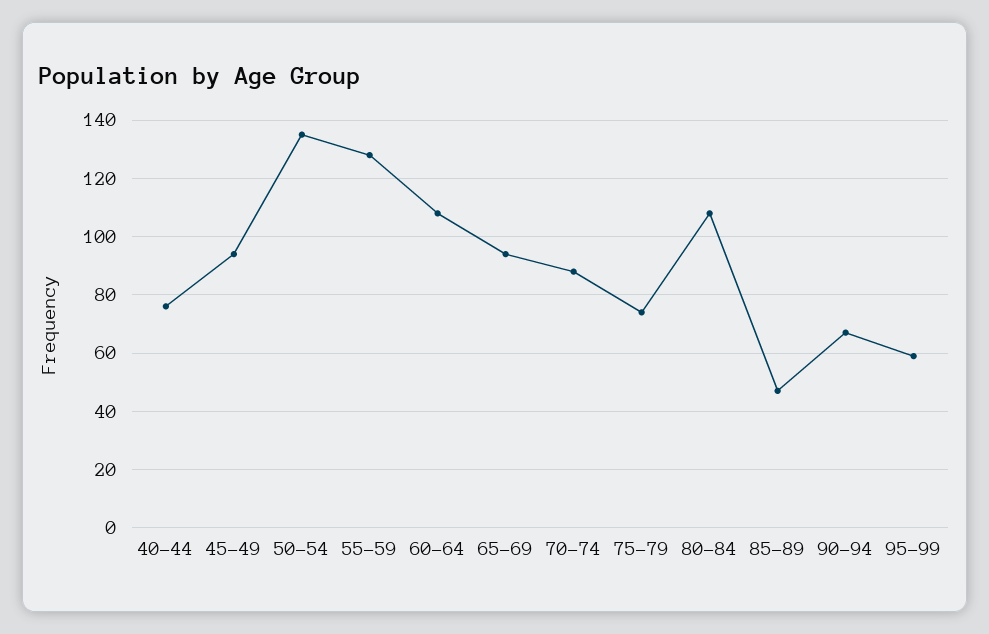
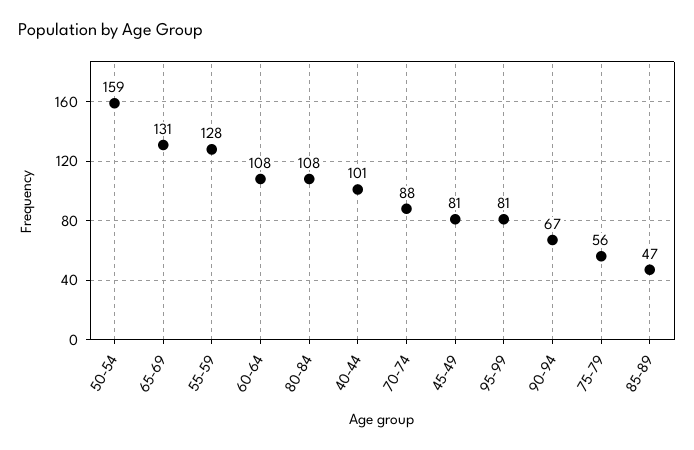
  {
-   "40-44": 75,
+   "40-44": 101,
-   "45-49": 95,
+   "45-49": 81,
-   "50-54": 135,
+   "50-54": 159,
    "55-59": 128,
    "60-64": 108,
-   "65-69": 95,
+   "65-69": 131,
    "70-74": 88,
-   "75-79": 75,
+   "75-79": 56,
    "80-84": 108,
    "85-89": 47,
    "90-94": 67,
-   "95-99": 60
+   "95-99": 81
  }

